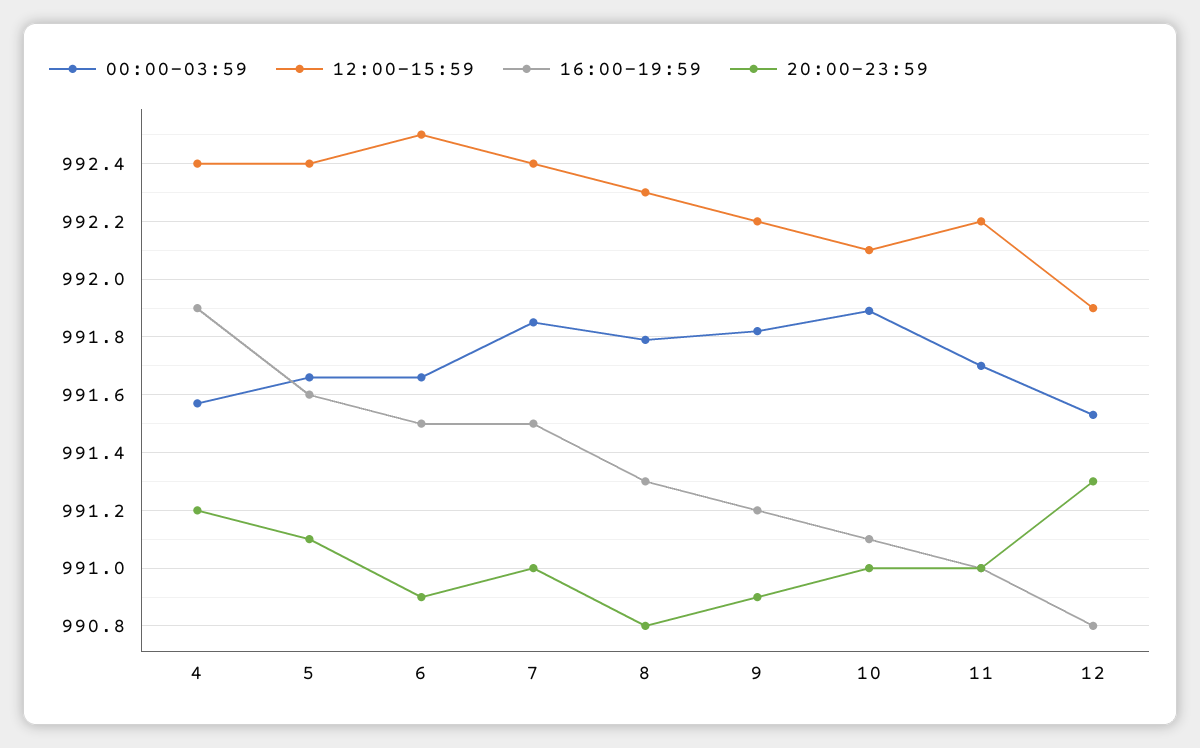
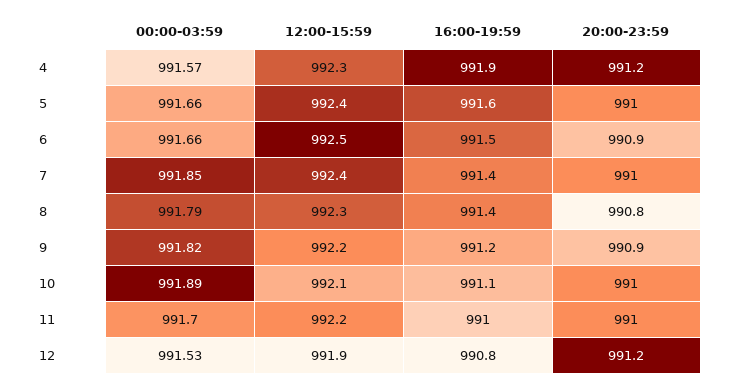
  {
    "00:00-03:59": {
      "4": 991.57,
      "5": 991.66,
      "6": 991.66,
      "7": 991.85,
      "8": 991.79,
      "9": 991.82,
      "10": 991.89,
      "11": 991.7,
      "12": 991.53
    },
    "12:00-15:59": {
-     "4": 992.4,
+     "4": 992.3,
      "5": 992.4,
      "6": 992.5,
      "7": 992.4,
      "8": 992.3,
      "9": 992.2,
      "10": 992.1,
      "11": 992.2,
      "12": 991.9
    },
    "16:00-19:59": {
      "4": 991.9,
      "5": 991.6,
      "6": 991.5,
-     "7": 991.5,
+     "7": 991.4,
-     "8": 991.3,
+     "8": 991.4,
      "9": 991.2,
      "10": 991.1,
      "11": 991,
      "12": 990.8
    },
    "20:00-23:59": {
      "4": 991.2,
-     "5": 991.1,
+     "5": 991,
      "6": 990.9,
      "7": 991,
      "8": 990.8,
      "9": 990.9,
      "10": 991,
      "11": 991,
-     "12": 991.3
+     "12": 991.2
    }
  }

